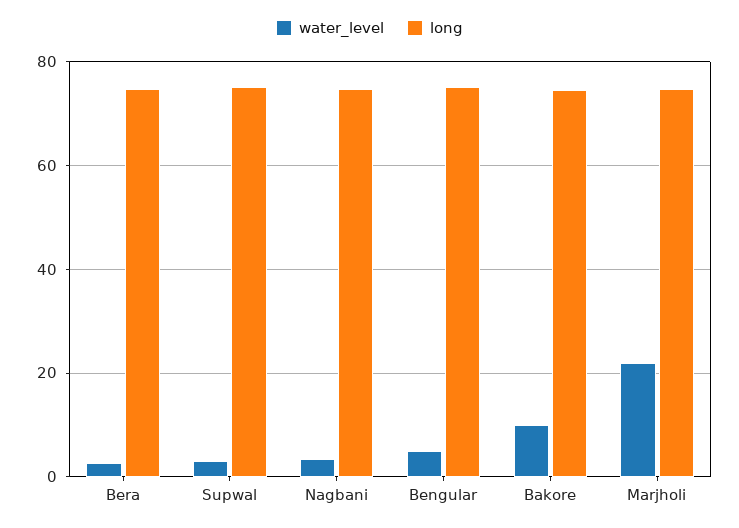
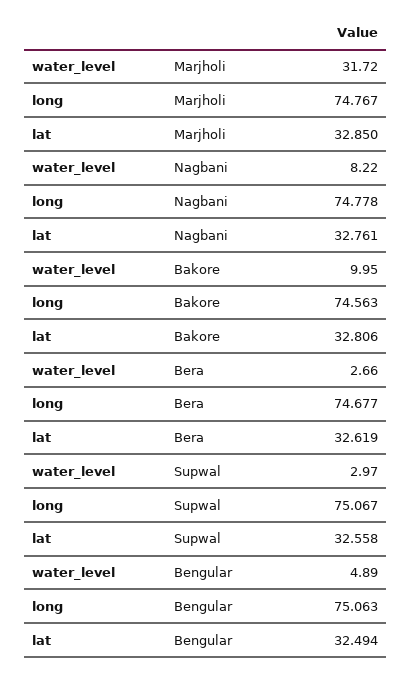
  {
    "water_level": {
      "Bera": 2.66,
      "Supwal": 2.97,
-     "Nagbani": 4,
+     "Nagbani": 8.22,
      "Bengular": 4.89,
      "Bakore": 9.95,
-     "Marjholi": 22
+     "Marjholi": 31.72
    },
    "long": {
      "Bera": 74.677,
      "Supwal": 75.067,
      "Nagbani": 74.778,
      "Bengular": 75.063,
      "Bakore": 74.563,
      "Marjholi": 74.767
-   }
+   },
+   "lat": {
+     "Marjholi": 32.85,
+     "Nagbani": 32.761,
+     "Bakore": 32.806,
+     "Bera": 32.619,
+     "Supwal": 32.558,
+     "Bengular": 32.494
+   }
  }

